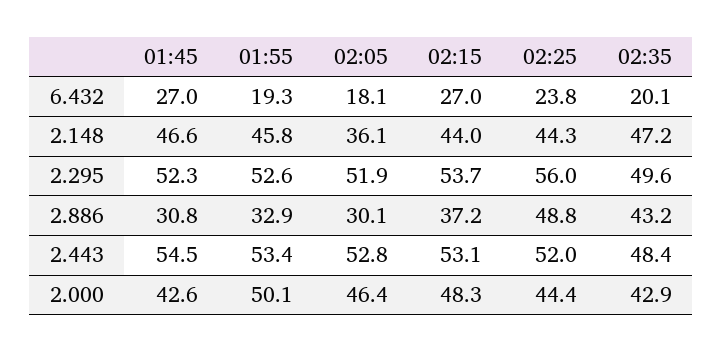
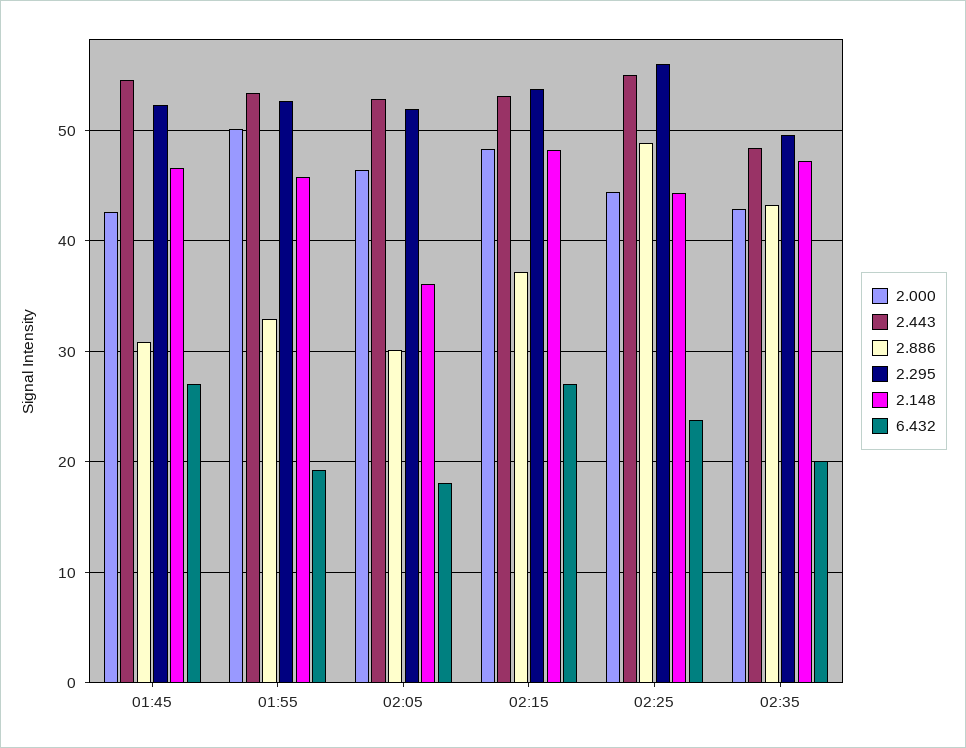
  {
    "6.432": {
      "01:45": 27,
      "01:55": 19.3,
      "02:05": 18.1,
      "02:15": 27,
      "02:25": 23.8,
      "02:35": 20.1
    },
    "2.148": {
      "01:45": 46.6,
      "01:55": 45.8,
      "02:05": 36.1,
-     "02:15": 44,
+     "02:15": 48,
      "02:25": 44.3,
      "02:35": 47.2
    },
    "2.295": {
      "01:45": 52.3,
      "01:55": 52.6,
      "02:05": 51.9,
      "02:15": 53.7,
      "02:25": 56,
      "02:35": 49.6
    },
    "2.886": {
      "01:45": 30.8,
      "01:55": 32.9,
      "02:05": 30.1,
      "02:15": 37.2,
      "02:25": 48.8,
      "02:35": 43.2
    },
    "2.443": {
      "01:45": 54.5,
      "01:55": 53.4,
      "02:05": 52.8,
      "02:15": 53.1,
-     "02:25": 52,
+     "02:25": 55,
      "02:35": 48.4
    },
    "2.000": {
      "01:45": 42.6,
      "01:55": 50.1,
      "02:05": 46.4,
      "02:15": 48.3,
      "02:25": 44.4,
      "02:35": 42.9
    }
  }

